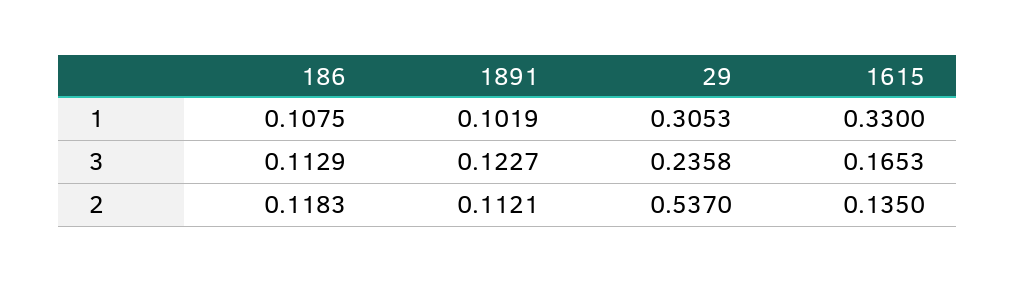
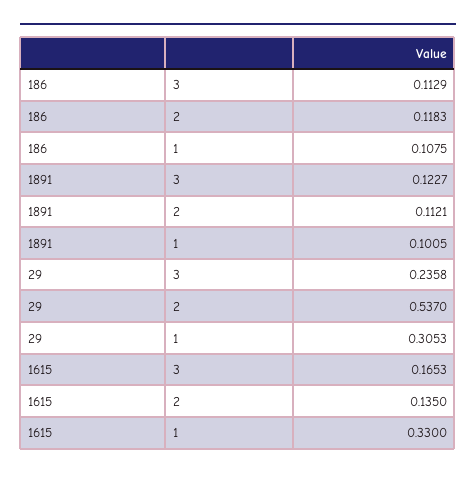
  {
    "186": {
      "1": 0.1075,
      "3": 0.1129,
      "2": 0.1183
    },
    "1891": {
-     "1": 0.1019,
+     "1": 0.1005,
      "3": 0.1227,
      "2": 0.1121
    },
    "29": {
      "1": 0.3053,
      "3": 0.2358,
      "2": 0.537
    },
    "1615": {
      "1": 0.33,
      "3": 0.1653,
      "2": 0.135
    }
  }

